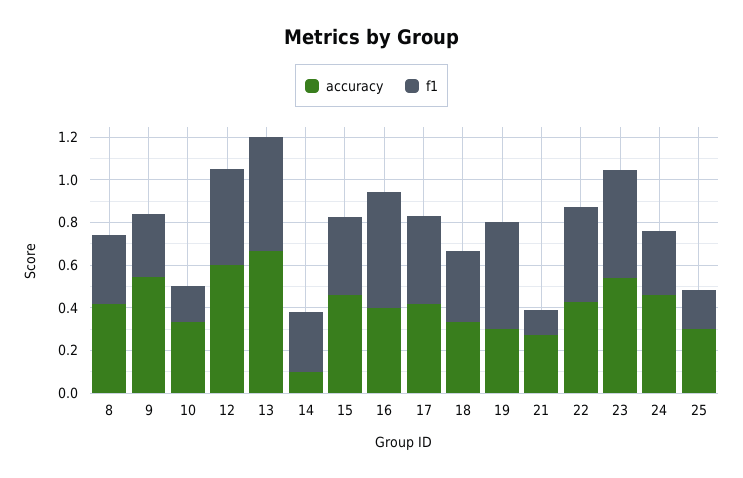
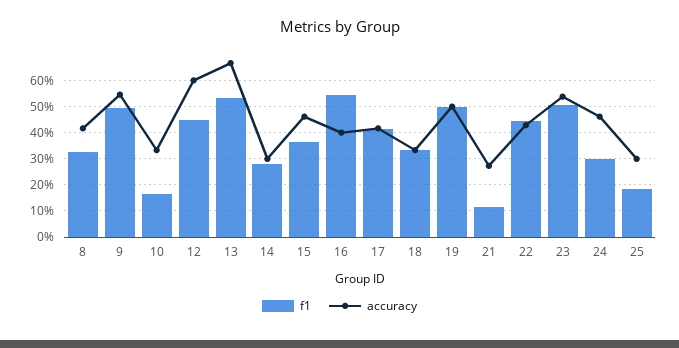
  {
    "accuracy": {
      "8": 0.425,
      "9": 0.55,
      "10": 0.325,
      "12": 0.6,
      "13": 0.675,
-     "14": 0.1,
+     "14": 0.3,
      "15": 0.45,
      "16": 0.4,
      "17": 0.425,
      "18": 0.325,
-     "19": 0.3,
+     "19": 0.5,
      "21": 0.275,
      "22": 0.425,
      "23": 0.55,
      "24": 0.45,
      "25": 0.3
    },
    "f1": {
      "8": 0.325,
-     "9": 0.3,
+     "9": 0.5,
      "10": 0.175,
      "12": 0.45,
      "13": 0.525,
      "14": 0.275,
      "15": 0.375,
      "16": 0.55,
      "17": 0.425,
      "18": 0.325,
      "19": 0.5,
      "21": 0.125,
      "22": 0.45,
      "23": 0.5,
      "24": 0.3,
      "25": 0.175
    }
  }

